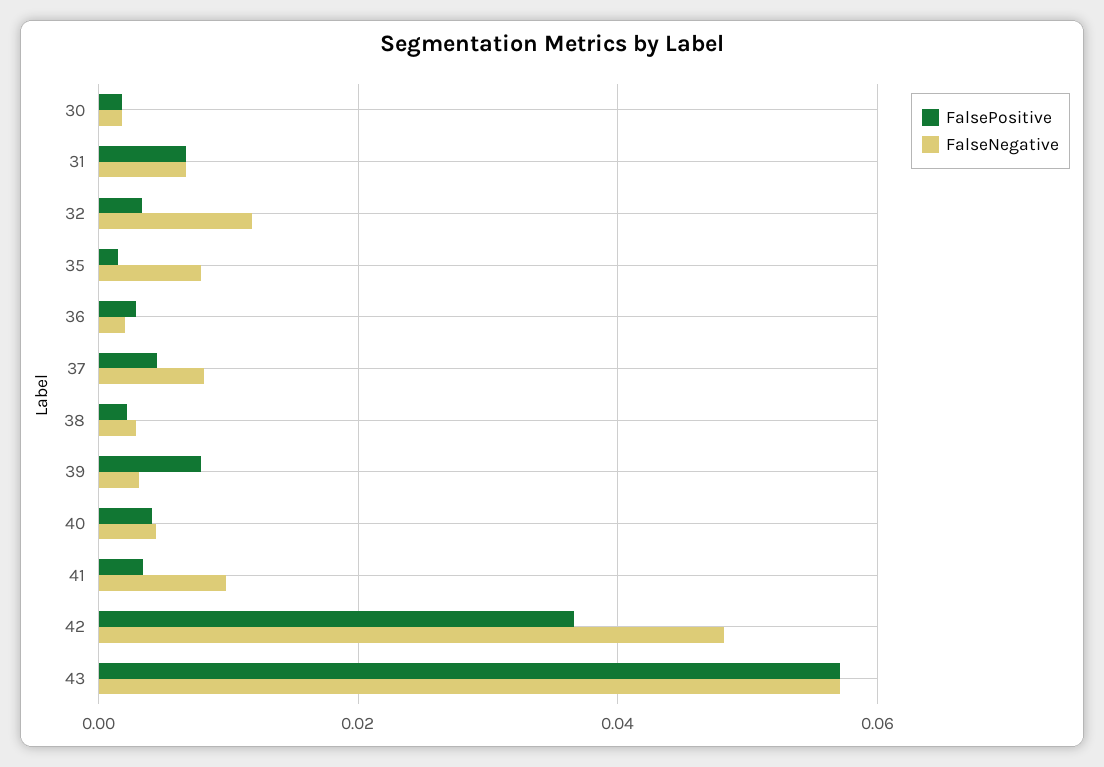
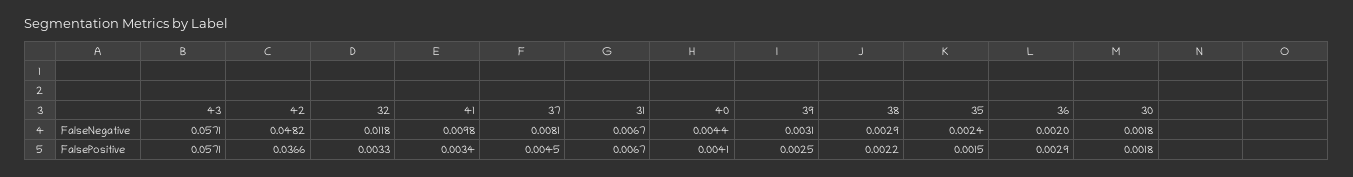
  {
    "FalsePositive": {
      "30": 0.0018,
      "31": 0.0067,
      "32": 0.0033,
      "35": 0.0015,
      "36": 0.0029,
      "37": 0.0045,
      "38": 0.0022,
-     "39": 0.008,
+     "39": 0.0025,
      "40": 0.0041,
      "41": 0.0034,
      "42": 0.0366,
      "43": 0.0571
    },
    "FalseNegative": {
      "30": 0.0018,
      "31": 0.0067,
      "32": 0.0118,
-     "35": 0.008,
+     "35": 0.0024,
      "36": 0.002,
      "37": 0.0081,
      "38": 0.0029,
      "39": 0.0031,
      "40": 0.0044,
      "41": 0.0098,
      "42": 0.0482,
      "43": 0.0571
    }
  }

